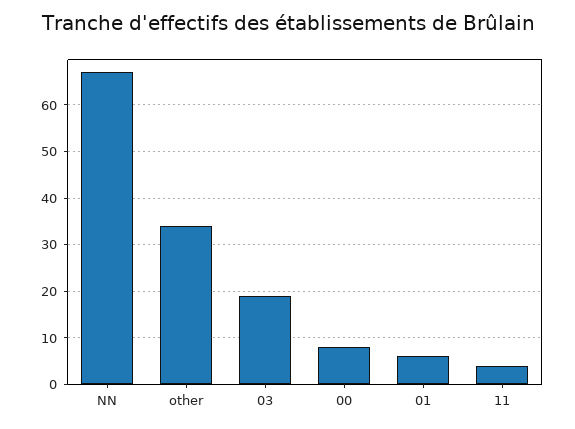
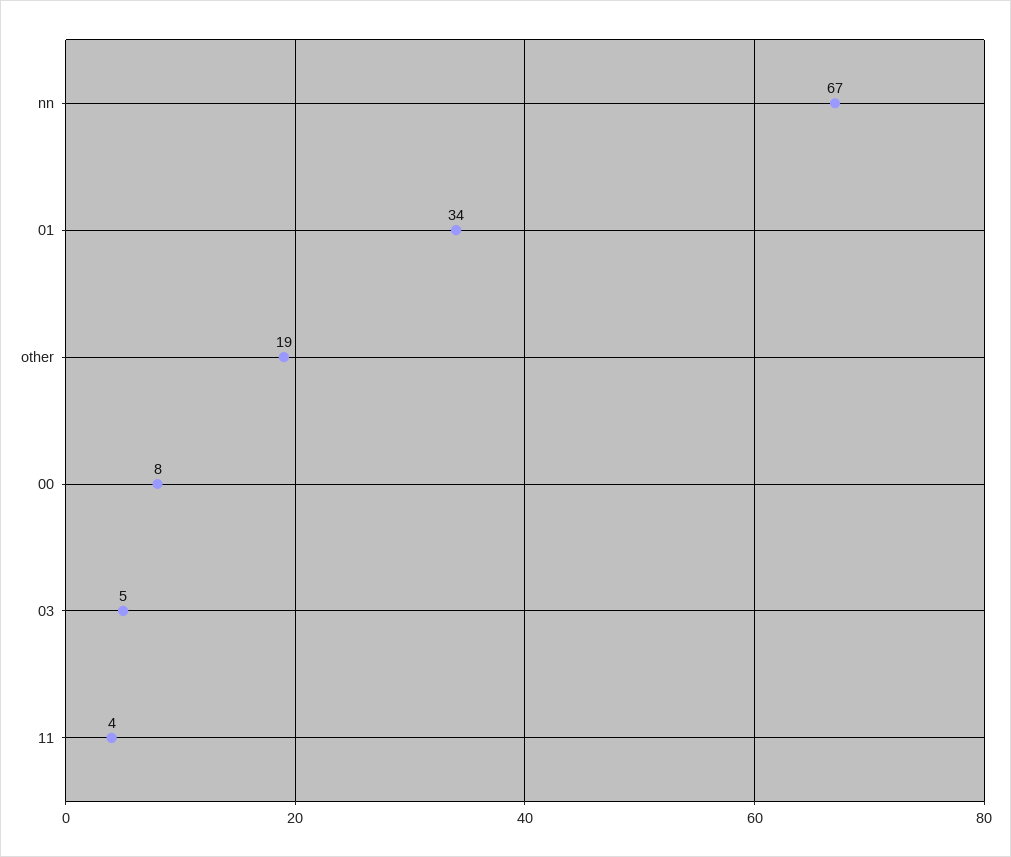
  {
    "NN": 67,
-   "other": 35,
+   "other": 19,
-   "03": 20,
+   "03": 5,
    "00": 8,
-   "01": 5,
+   "01": 34,
    "11": 4
  }

